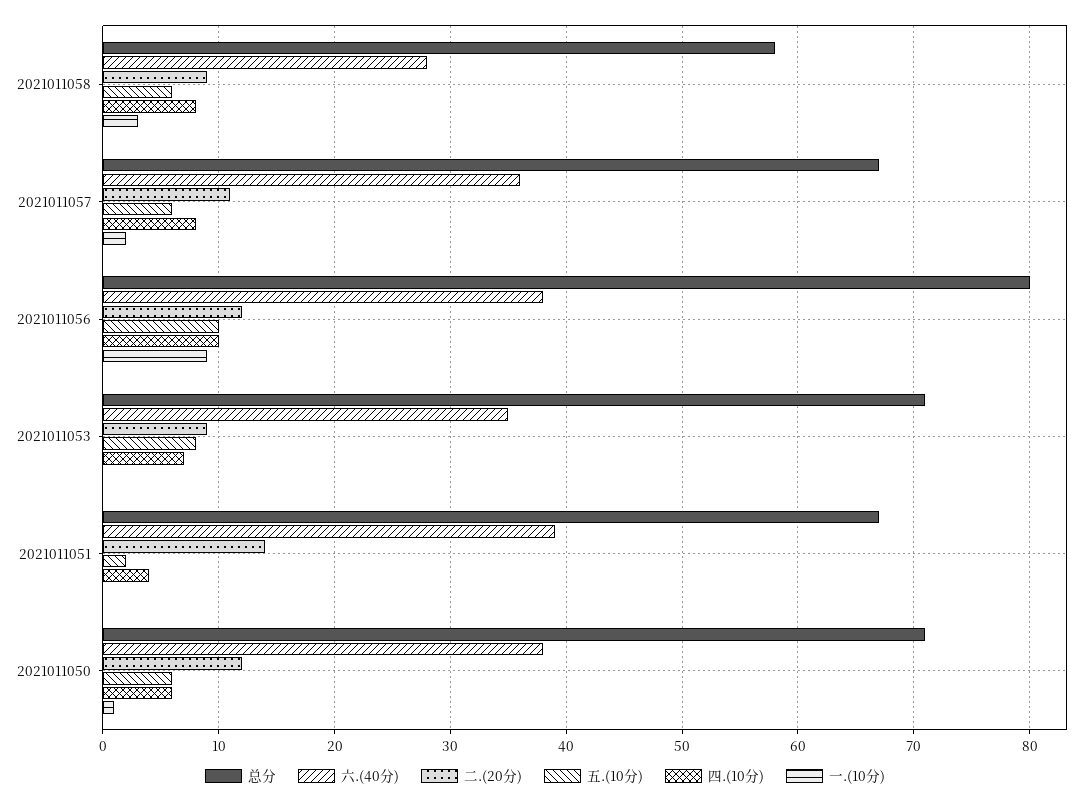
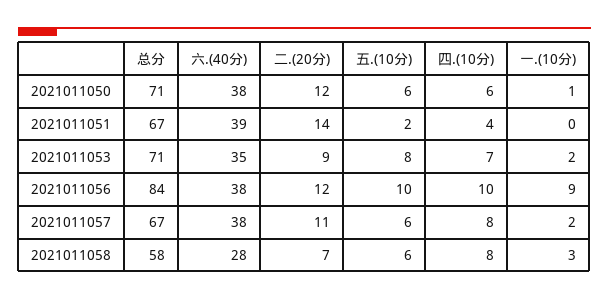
  {
    "总分": {
      "2021011058": 58,
      "2021011057": 67,
-     "2021011056": 80,
+     "2021011056": 84,
      "2021011053": 71,
      "2021011051": 67,
      "2021011050": 71
    },
    "六.(40分)": {
      "2021011058": 28,
-     "2021011057": 36,
+     "2021011057": 38,
      "2021011056": 38,
      "2021011053": 35,
      "2021011051": 39,
      "2021011050": 38
    },
    "二.(20分)": {
-     "2021011058": 9,
+     "2021011058": 7,
      "2021011057": 11,
      "2021011056": 12,
      "2021011053": 9,
      "2021011051": 14,
      "2021011050": 12
    },
    "五.(10分)": {
      "2021011058": 6,
      "2021011057": 6,
      "2021011056": 10,
      "2021011053": 8,
      "2021011051": 2,
      "2021011050": 6
    },
    "四.(10分)": {
      "2021011058": 8,
      "2021011057": 8,
      "2021011056": 10,
      "2021011053": 7,
      "2021011051": 4,
      "2021011050": 6
    },
    "一.(10分)": {
      "2021011058": 3,
      "2021011057": 2,
      "2021011056": 9,
-     "2021011053": 0,
+     "2021011053": 2,
      "2021011051": 0,
      "2021011050": 1
    }
  }

